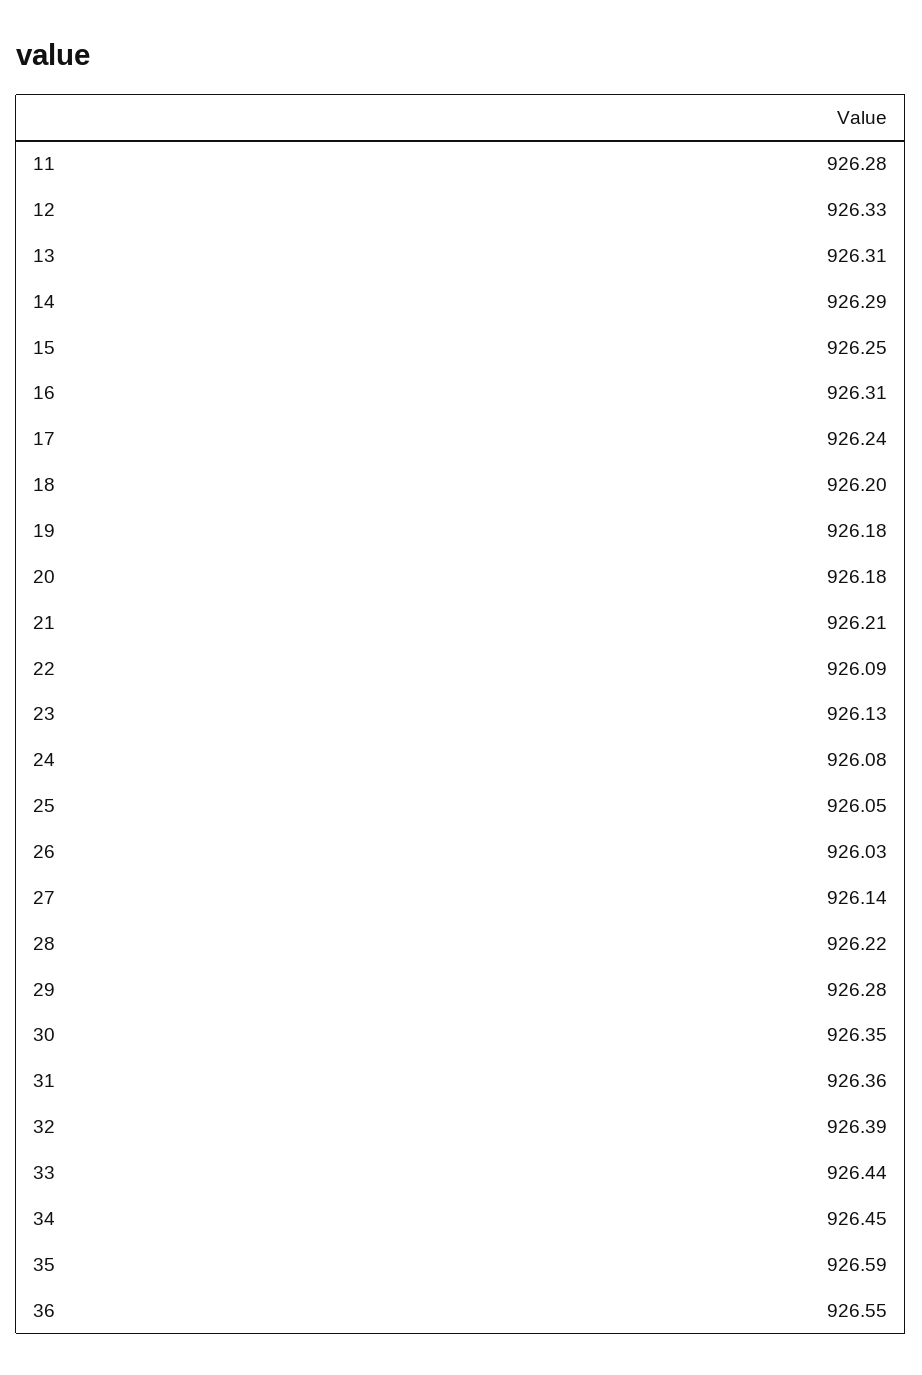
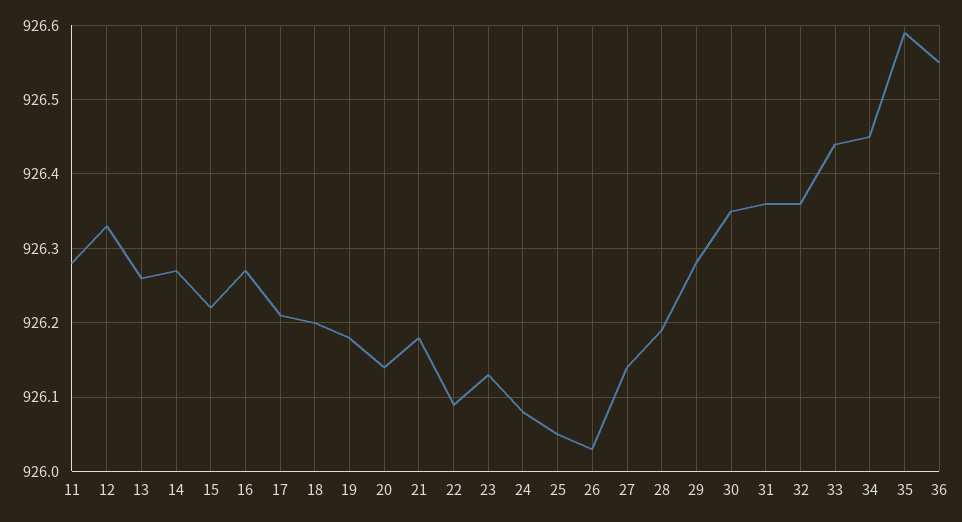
  {
    "11": 926.28,
    "12": 926.33,
-   "13": 926.31,
+   "13": 926.26,
-   "14": 926.29,
+   "14": 926.27,
-   "15": 926.25,
+   "15": 926.22,
-   "16": 926.31,
+   "16": 926.27,
-   "17": 926.24,
+   "17": 926.21,
    "18": 926.2,
    "19": 926.18,
-   "20": 926.18,
+   "20": 926.14,
-   "21": 926.21,
+   "21": 926.18,
    "22": 926.09,
    "23": 926.13,
    "24": 926.08,
    "25": 926.05,
    "26": 926.03,
    "27": 926.14,
-   "28": 926.22,
+   "28": 926.19,
    "29": 926.28,
    "30": 926.35,
    "31": 926.36,
-   "32": 926.39,
+   "32": 926.36,
    "33": 926.44,
    "34": 926.45,
    "35": 926.59,
    "36": 926.55
  }

